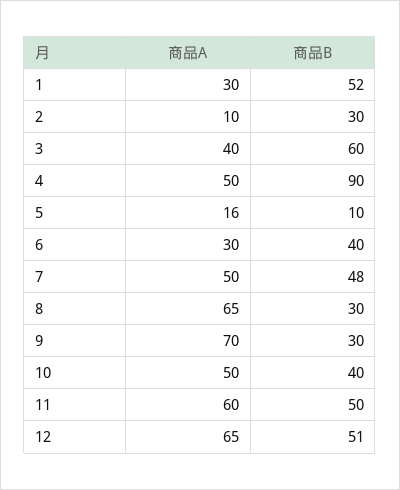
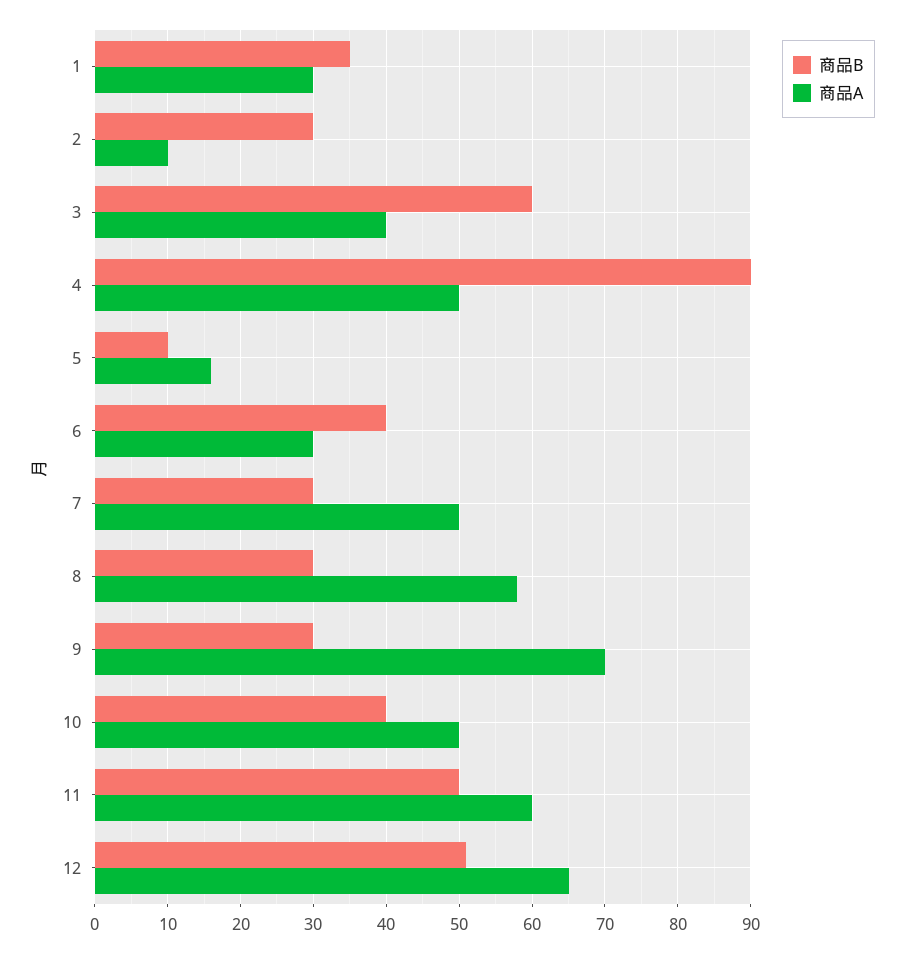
  {
    "商品A": {
      "1": 30,
      "2": 10,
      "3": 40,
      "4": 50,
      "5": 16,
      "6": 30,
      "7": 50,
-     "8": 65,
+     "8": 58,
      "9": 70,
      "10": 50,
      "11": 60,
      "12": 65
    },
    "商品B": {
-     "1": 52,
+     "1": 35,
      "2": 30,
      "3": 60,
      "4": 90,
      "5": 10,
      "6": 40,
-     "7": 48,
+     "7": 30,
      "8": 30,
      "9": 30,
      "10": 40,
      "11": 50,
      "12": 51
    }
  }

